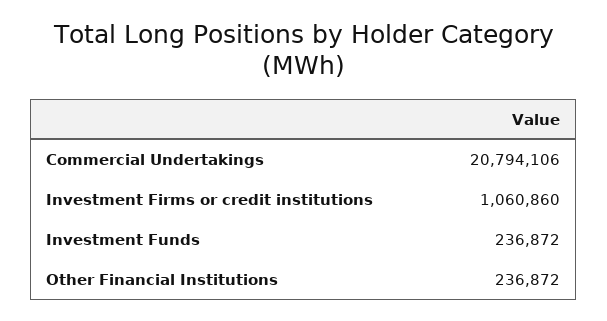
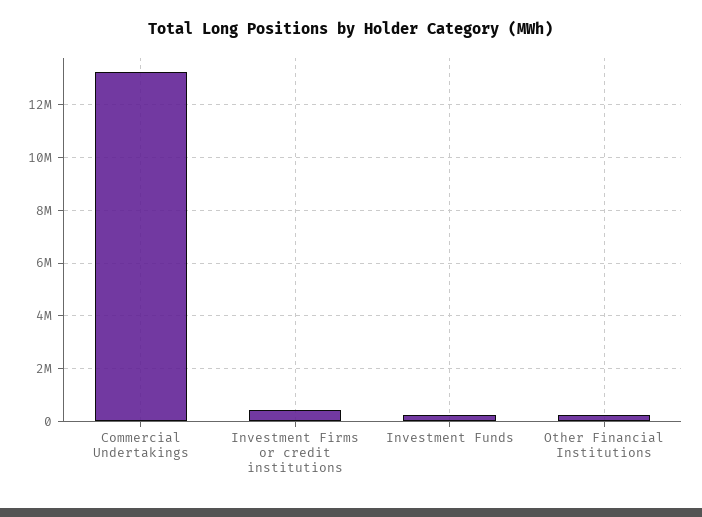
  {
-   "Commercial Undertakings": 20794106,
+   "Commercial Undertakings": 13250000,
-   "Investment Firms or credit institutions": 1060860,
+   "Investment Firms or credit institutions": 500000,
    "Investment Funds": 236872,
    "Other Financial Institutions": 236872
  }

